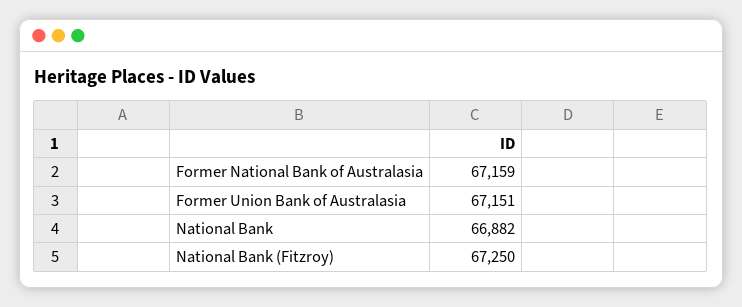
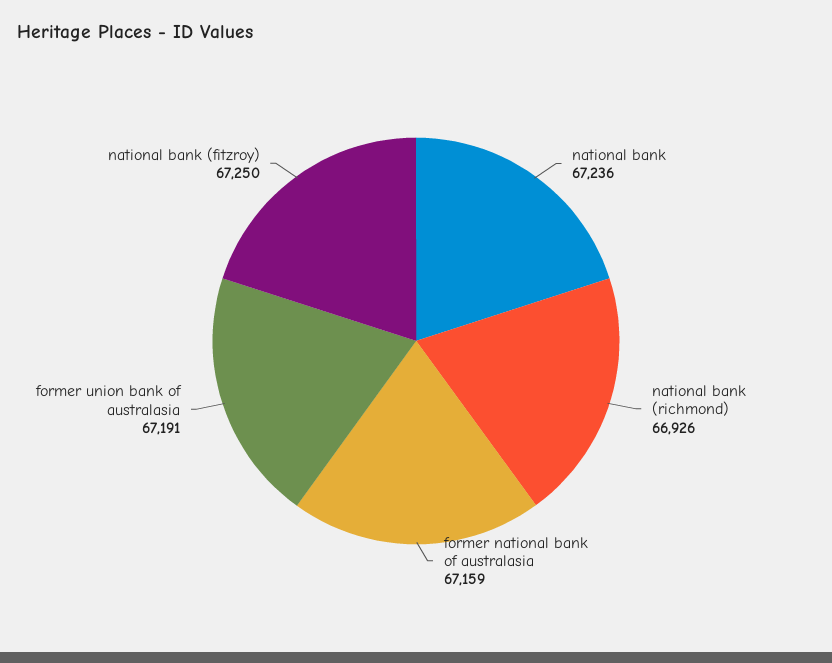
  {
    "Former National Bank of Australasia": 67159,
-   "Former Union Bank of Australasia": 67151,
+   "Former Union Bank of Australasia": 67191,
-   "National Bank": 66882,
+   "National Bank": 67236,
-   "National Bank (Fitzroy)": 67250
+   "National Bank (Fitzroy)": 67250,
+   "national bank (richmond)": 66926
  }

